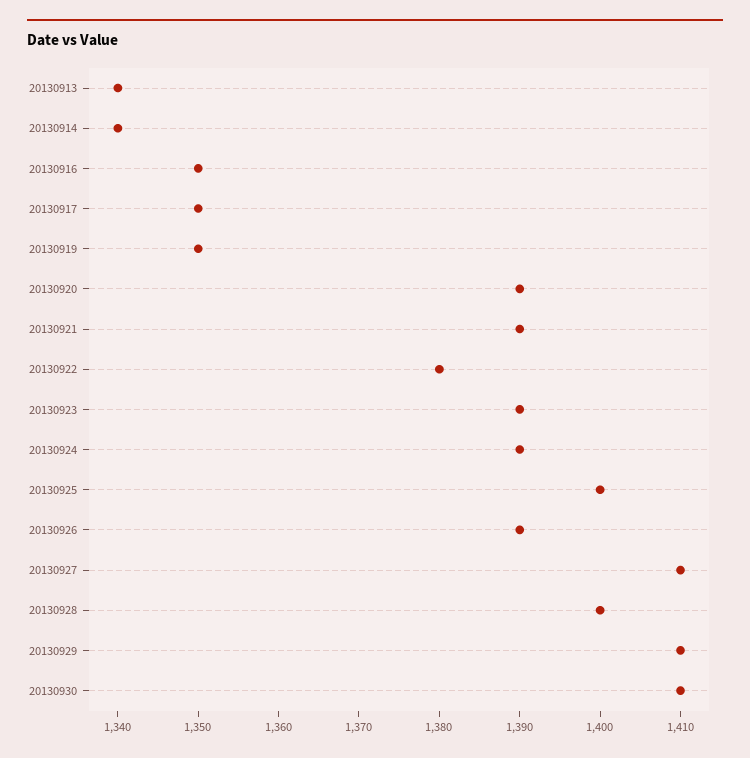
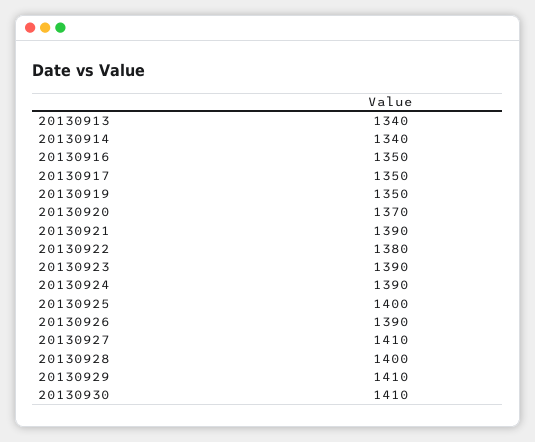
  {
    "20130913": 1340,
    "20130914": 1340,
    "20130916": 1350,
    "20130917": 1350,
    "20130919": 1350,
-   "20130920": 1390,
+   "20130920": 1370,
    "20130921": 1390,
    "20130922": 1380,
    "20130923": 1390,
    "20130924": 1390,
    "20130925": 1400,
    "20130926": 1390,
    "20130927": 1410,
    "20130928": 1400,
    "20130929": 1410,
    "20130930": 1410
  }

